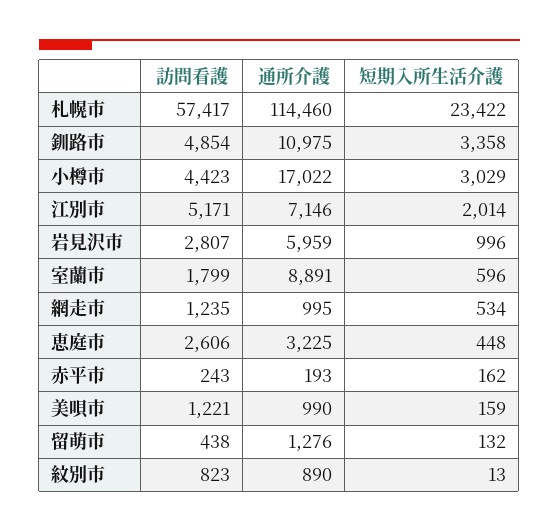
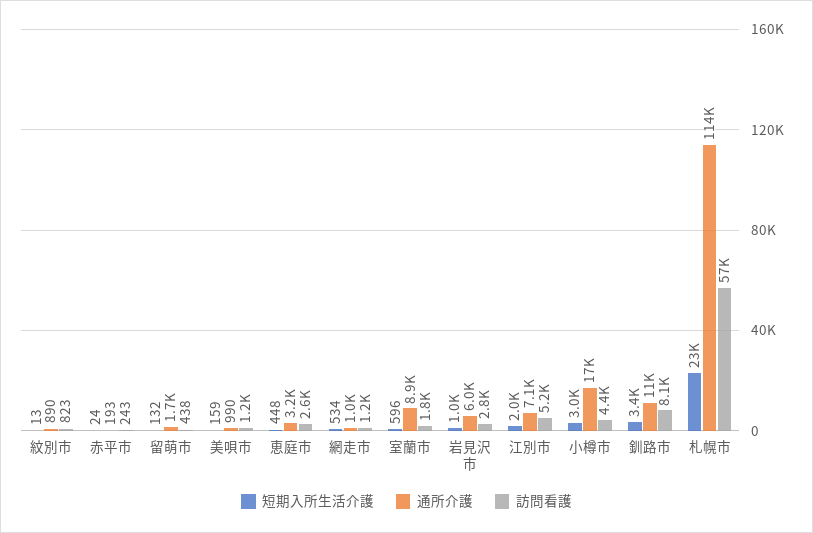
  {
    "訪問看護": {
      "札幌市": 57417,
-     "釧路市": 4854,
+     "釧路市": 8100,
      "小樽市": 4423,
      "江別市": 5171,
      "岩見沢市": 2807,
      "室蘭市": 1799,
      "網走市": 1235,
      "恵庭市": 2606,
      "赤平市": 243,
      "美唄市": 1221,
      "留萌市": 438,
      "紋別市": 823
    },
    "通所介護": {
      "札幌市": 114460,
      "釧路市": 10975,
      "小樽市": 17022,
      "江別市": 7146,
      "岩見沢市": 5959,
      "室蘭市": 8891,
      "網走市": 995,
      "恵庭市": 3225,
      "赤平市": 193,
      "美唄市": 990,
-     "留萌市": 1276,
+     "留萌市": 1700,
      "紋別市": 890
    },
    "短期入所生活介護": {
      "札幌市": 23422,
      "釧路市": 3358,
      "小樽市": 3029,
      "江別市": 2014,
      "岩見沢市": 996,
      "室蘭市": 596,
      "網走市": 534,
      "恵庭市": 448,
-     "赤平市": 162,
+     "赤平市": 24,
      "美唄市": 159,
      "留萌市": 132,
      "紋別市": 13
    }
  }

